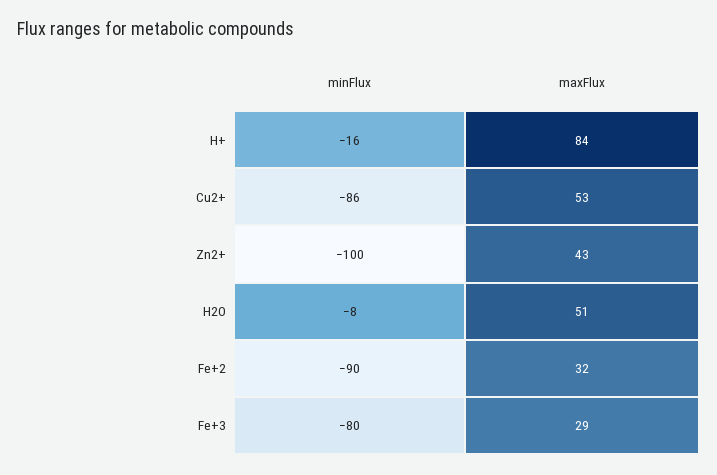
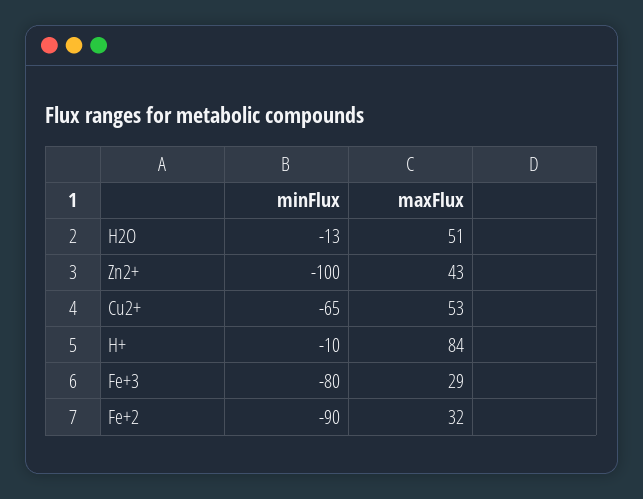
  {
    "minFlux": {
-     "H+": -16,
+     "H+": -10,
-     "Cu2+": -86,
+     "Cu2+": -65,
      "Zn2+": -100,
-     "H2O": -8,
+     "H2O": -13,
      "Fe+2": -90,
      "Fe+3": -80
    },
    "maxFlux": {
      "H+": 84,
      "Cu2+": 53,
      "Zn2+": 43,
      "H2O": 51,
      "Fe+2": 32,
      "Fe+3": 29
    }
  }

